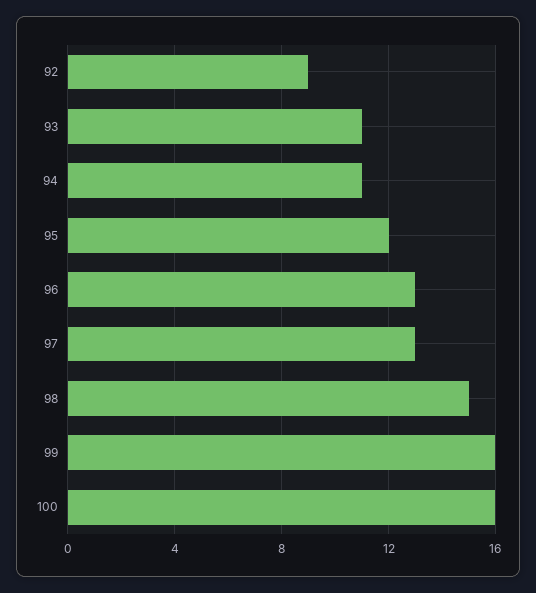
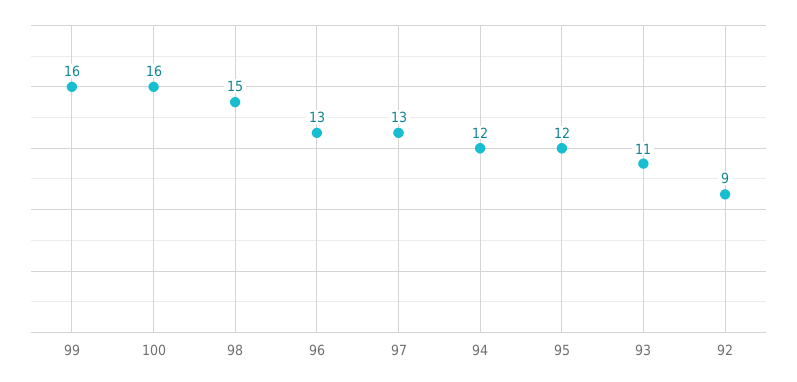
  {
    "92": 9,
    "93": 11,
-   "94": 11,
+   "94": 12,
    "95": 12,
    "96": 13,
    "97": 13,
    "98": 15,
    "99": 16,
    "100": 16
  }

